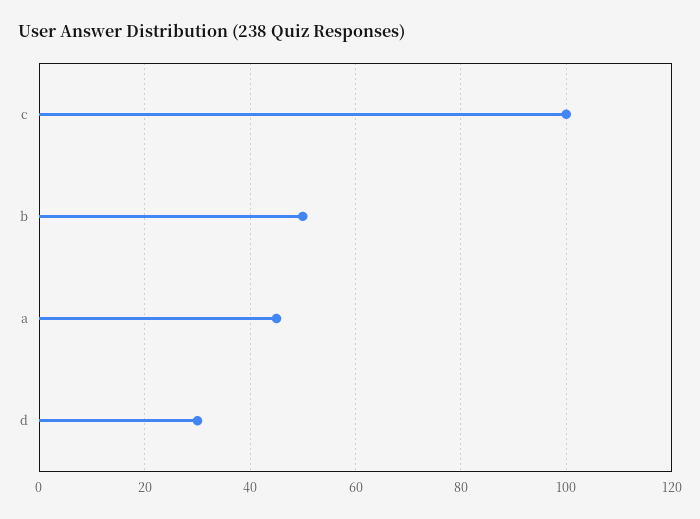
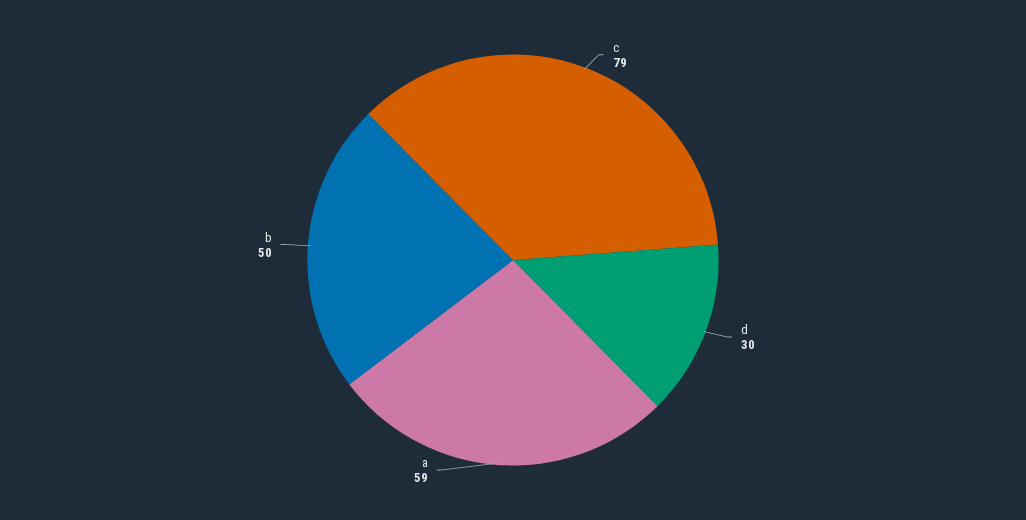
  {
-   "c": 100,
+   "c": 79,
    "b": 50,
-   "a": 45,
+   "a": 59,
    "d": 30
  }

